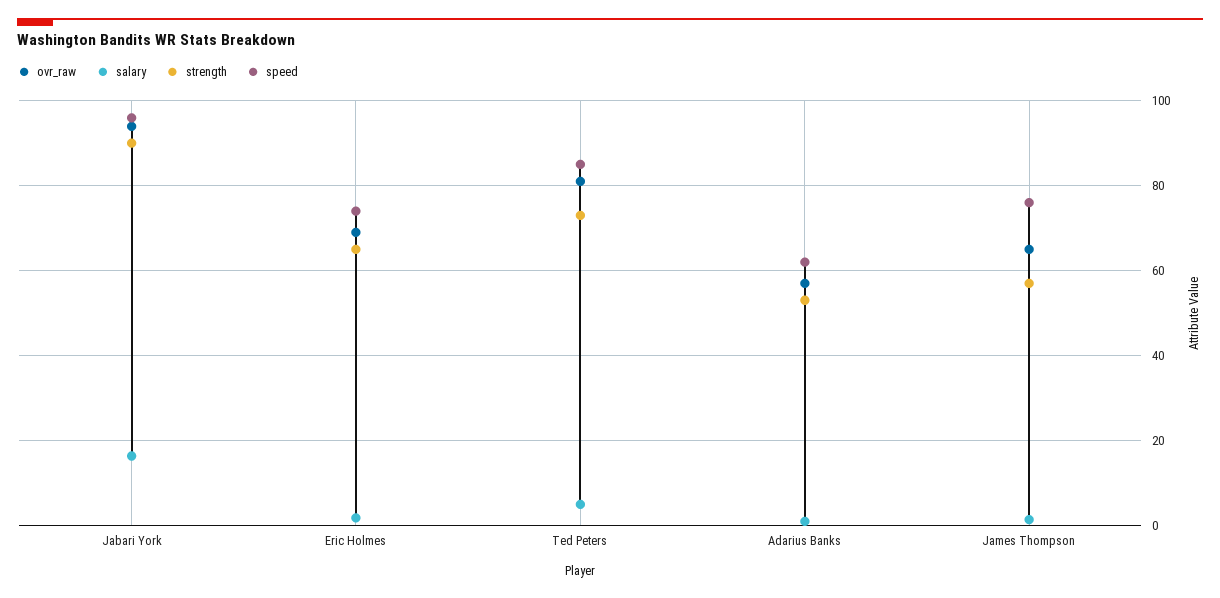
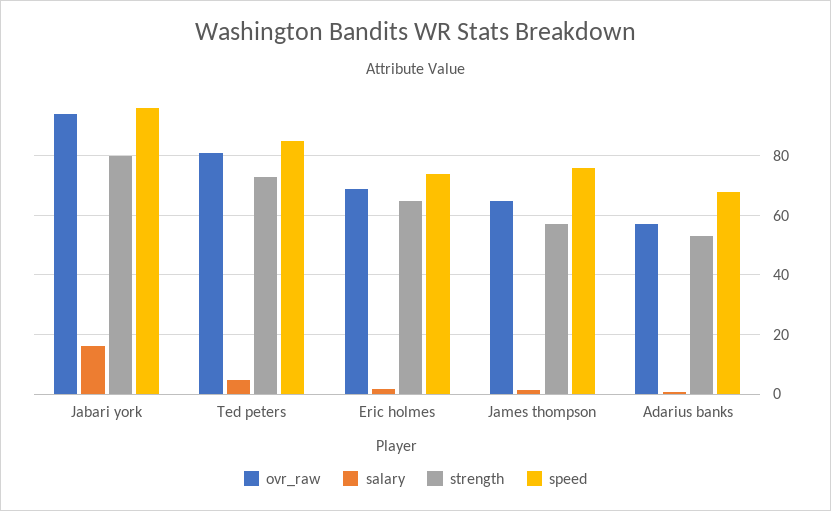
  {
    "ovr_raw": {
      "Jabari York": 94,
      "Eric Holmes": 70,
      "Ted Peters": 82,
      "Adarius Banks": 58,
      "James Thompson": 66
    },
    "salary": {
      "Jabari York": 16,
      "Eric Holmes": 2,
      "Ted Peters": 4,
      "Adarius Banks": 0,
      "James Thompson": 2
    },
    "strength": {
-     "Jabari York": 90,
+     "Jabari York": 80,
      "Eric Holmes": 66,
      "Ted Peters": 74,
      "Adarius Banks": 54,
      "James Thompson": 58
    },
    "speed": {
      "Jabari York": 96,
      "Eric Holmes": 74,
      "Ted Peters": 86,
-     "Adarius Banks": 62,
+     "Adarius Banks": 67.5,
      "James Thompson": 76
    }
  }

